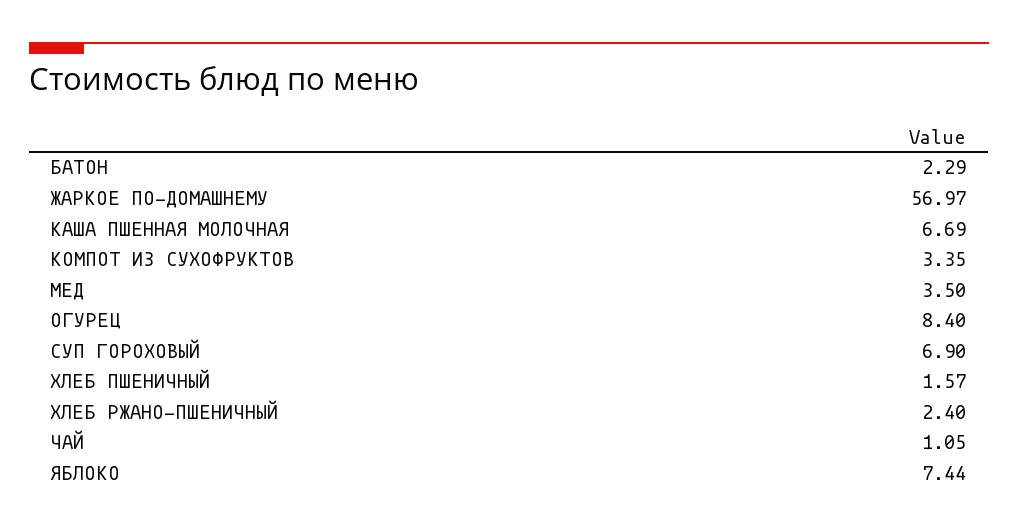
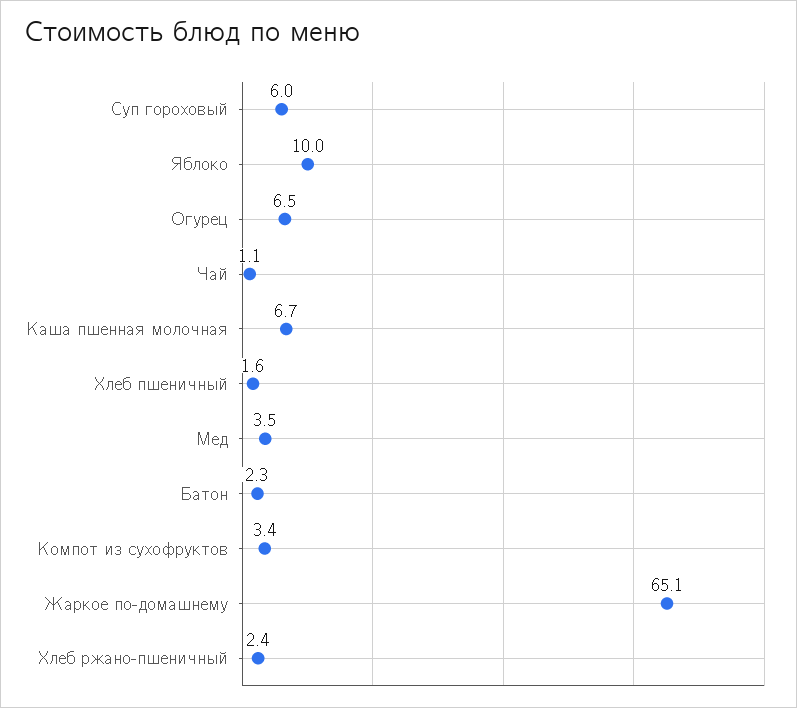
  {
    "БАТОН": 2.29,
-   "ЖАРКОЕ ПО-ДОМАШНЕМУ": 56.97,
+   "ЖАРКОЕ ПО-ДОМАШНЕМУ": 65.1,
    "КАША ПШЕННАЯ МОЛОЧНАЯ": 6.69,
    "КОМПОТ ИЗ СУХОФРУКТОВ": 3.35,
    "МЕД": 3.5,
-   "ОГУРЕЦ": 8.4,
+   "ОГУРЕЦ": 6.5,
-   "СУП ГОРОХОВЫЙ": 6.9,
+   "СУП ГОРОХОВЫЙ": 6,
    "ХЛЕБ ПШЕНИЧНЫЙ": 1.57,
    "ХЛЕБ РЖАНО-ПШЕНИЧНЫЙ": 2.4,
    "ЧАЙ": 1.05,
-   "ЯБЛОКО": 7.44
+   "ЯБЛОКО": 10
  }

